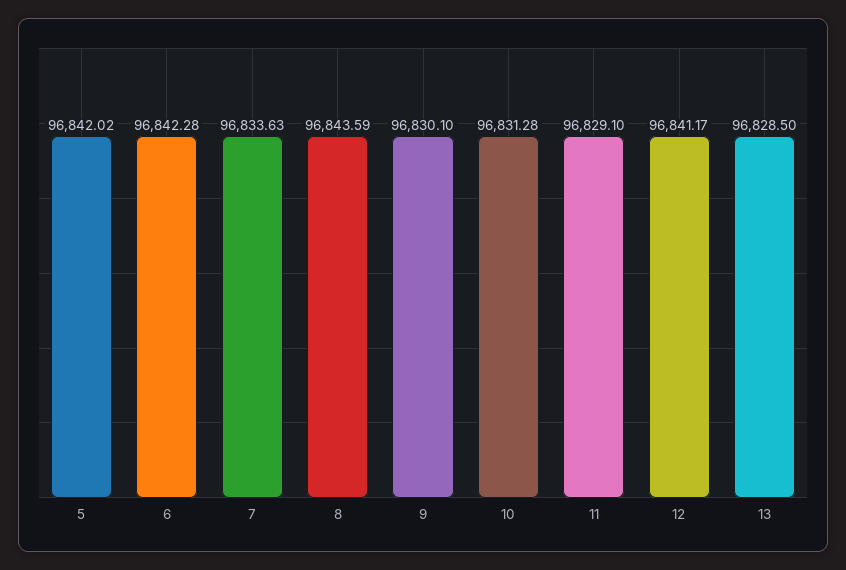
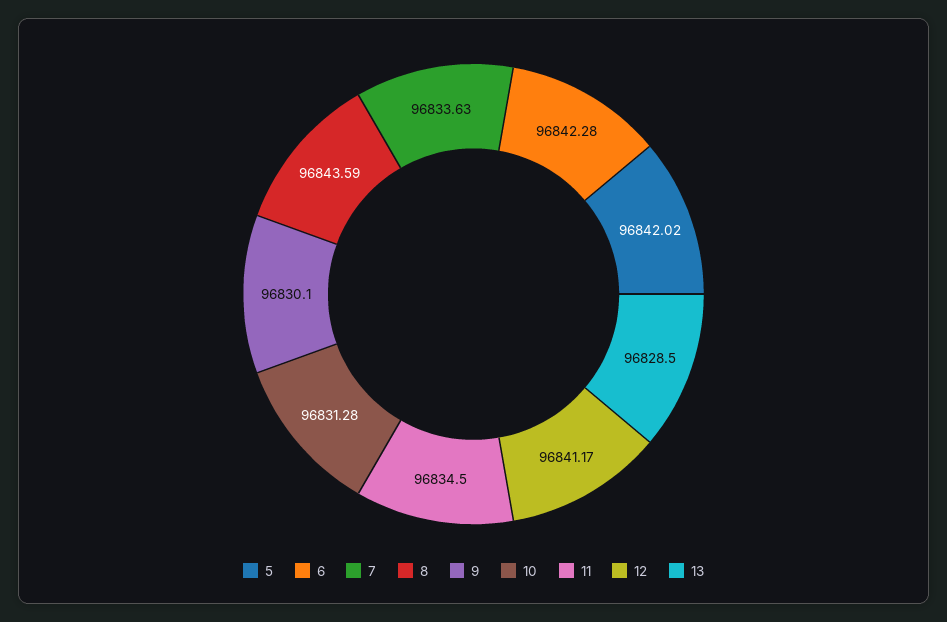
  {
    "5": 96842.02,
    "6": 96842.28,
    "7": 96833.63,
    "8": 96843.59,
    "9": 96830.1,
    "10": 96831.28,
-   "11": 96829.1,
+   "11": 96834.5,
    "12": 96841.17,
    "13": 96828.5
  }

